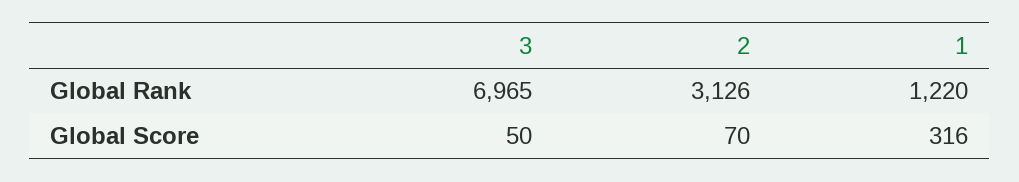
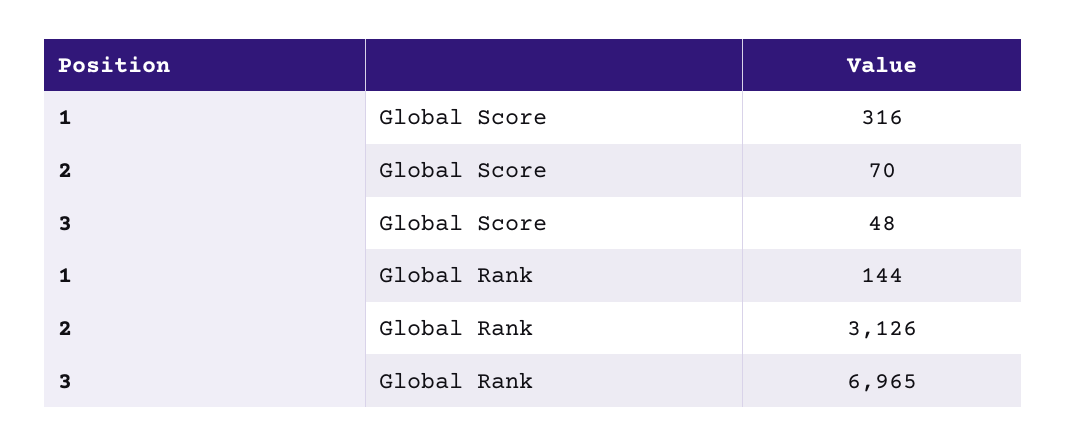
  {
    "3": {
      "Global Rank": 6965,
-     "Global Score": 50
+     "Global Score": 48
    },
    "2": {
      "Global Rank": 3126,
      "Global Score": 70
    },
    "1": {
-     "Global Rank": 1220,
+     "Global Rank": 144,
      "Global Score": 316
    }
  }

